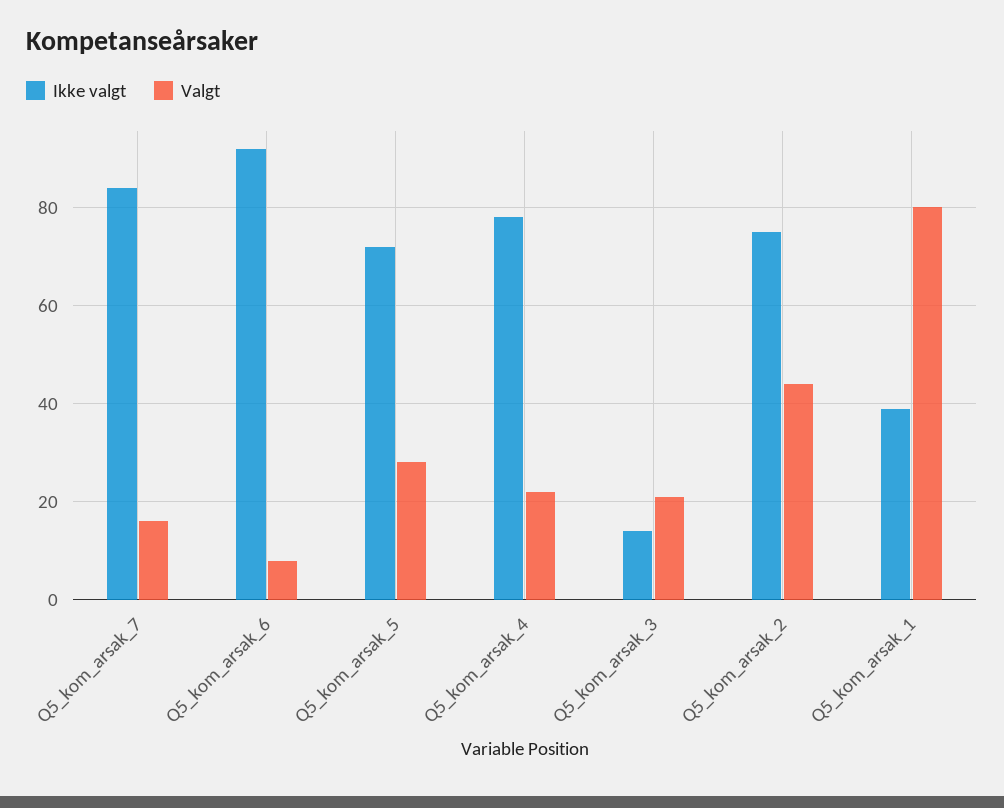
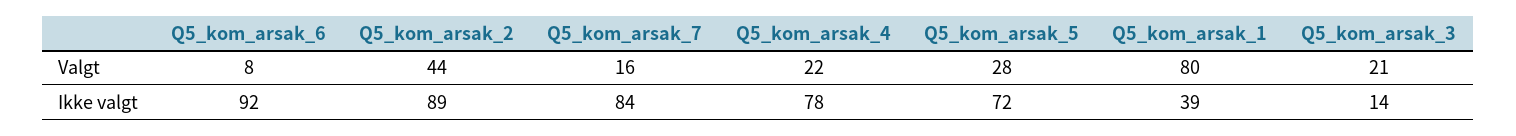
  {
    "Ikke valgt": {
      "Q5_kom_arsak_7": 84,
      "Q5_kom_arsak_6": 92,
      "Q5_kom_arsak_5": 72,
      "Q5_kom_arsak_4": 78,
      "Q5_kom_arsak_3": 14,
-     "Q5_kom_arsak_2": 75,
+     "Q5_kom_arsak_2": 89,
      "Q5_kom_arsak_1": 39
    },
    "Valgt": {
      "Q5_kom_arsak_7": 16,
      "Q5_kom_arsak_6": 8,
      "Q5_kom_arsak_5": 28,
      "Q5_kom_arsak_4": 22,
      "Q5_kom_arsak_3": 21,
      "Q5_kom_arsak_2": 44,
      "Q5_kom_arsak_1": 80
    }
  }

